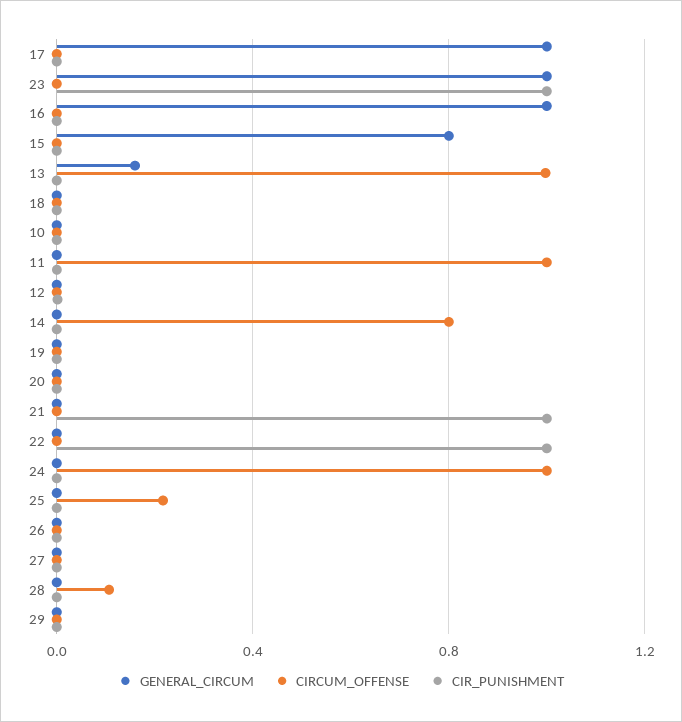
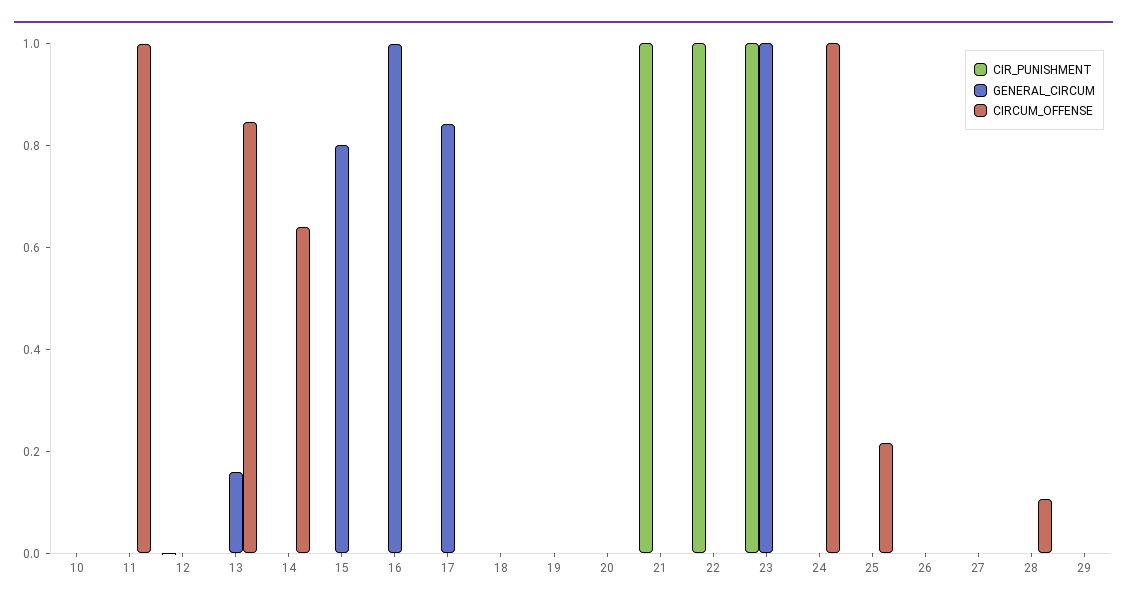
  {
    "GENERAL_CIRCUM": {
-     "17": 1,
+     "17": 0.85,
      "23": 1,
      "16": 1,
      "15": 0.8,
      "13": 0.15,
      "18": 0,
      "10": 0,
      "11": 0,
      "12": 0,
      "14": 0,
      "19": 0,
      "20": 0,
      "21": 0,
      "22": 0,
      "24": 0,
      "25": 0,
      "26": 0,
      "27": 0,
      "28": 0,
      "29": 0
    },
    "CIRCUM_OFFENSE": {
      "17": 0,
      "23": 0,
      "16": 0,
      "15": 0,
-     "13": 1,
+     "13": 0.85,
      "18": 0,
      "10": 0,
      "11": 1,
      "12": 0,
-     "14": 0.8,
+     "14": 0.65,
      "19": 0,
      "20": 0,
      "21": 0,
      "22": 0,
      "24": 1,
      "25": 0.2,
      "26": 0,
      "27": 0,
      "28": 0.1,
      "29": 0
    },
    "CIR_PUNISHMENT": {
      "17": 0,
      "23": 1,
      "16": 0,
      "15": 0,
      "13": 0,
      "18": 0,
      "10": 0,
      "11": 0,
      "12": 0,
      "14": 0,
      "19": 0,
      "20": 0,
      "21": 1,
      "22": 1,
      "24": 0,
      "25": 0,
      "26": 0,
      "27": 0,
      "28": 0,
      "29": 0
    }
  }

